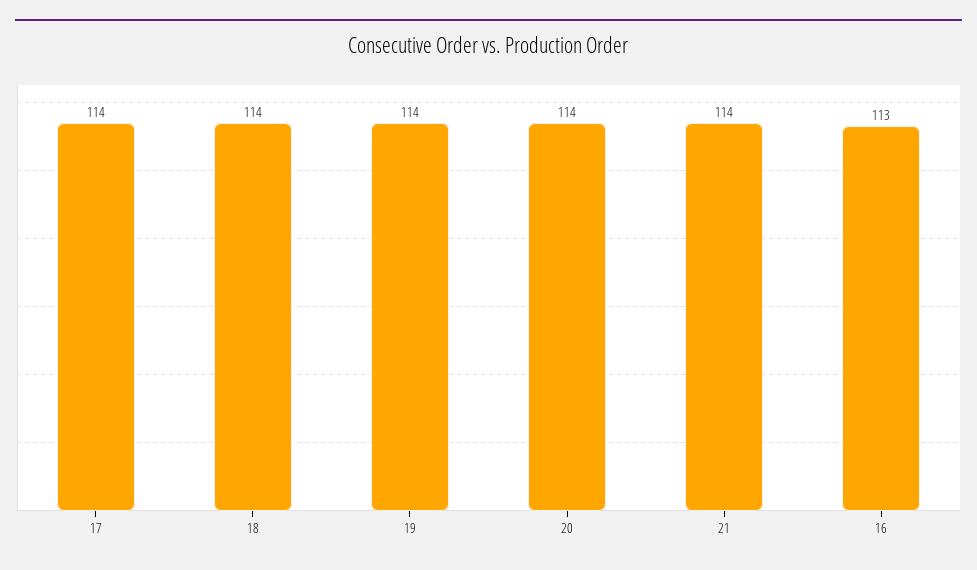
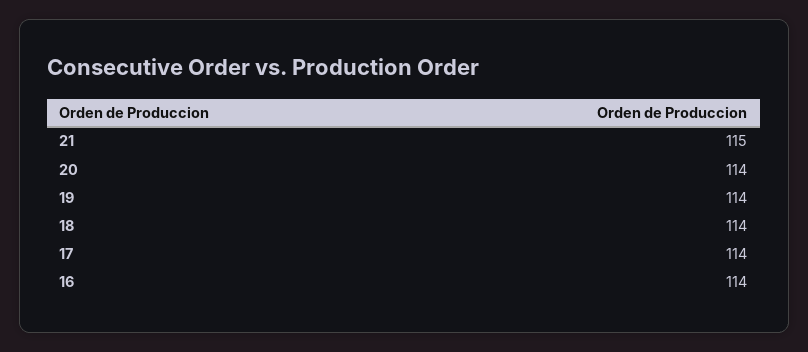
  {
    "17": 114,
    "18": 114,
    "19": 114,
    "20": 114,
-   "21": 114,
+   "21": 115,
-   "16": 113
+   "16": 114
  }

